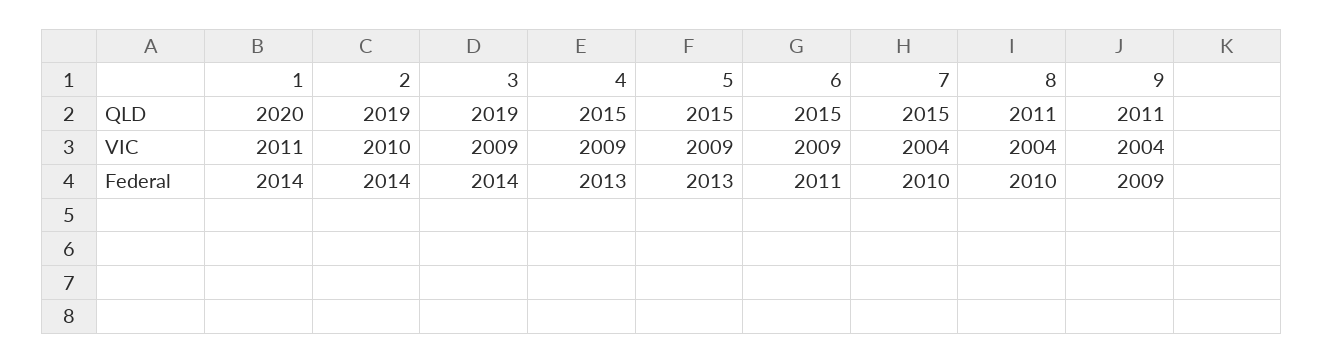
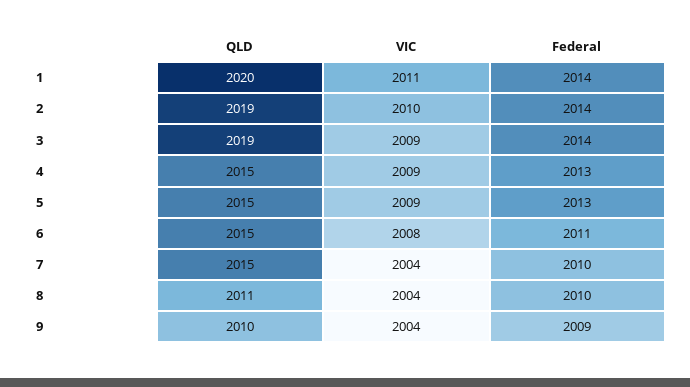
  {
    "1": {
      "QLD": 2020,
      "VIC": 2011,
      "Federal": 2014
    },
    "2": {
      "QLD": 2019,
      "VIC": 2010,
      "Federal": 2014
    },
    "3": {
      "QLD": 2019,
      "VIC": 2009,
      "Federal": 2014
    },
    "4": {
      "QLD": 2015,
      "VIC": 2009,
      "Federal": 2013
    },
    "5": {
      "QLD": 2015,
      "VIC": 2009,
      "Federal": 2013
    },
    "6": {
      "QLD": 2015,
-     "VIC": 2009,
+     "VIC": 2008,
      "Federal": 2011
    },
    "7": {
      "QLD": 2015,
      "VIC": 2004,
      "Federal": 2010
    },
    "8": {
      "QLD": 2011,
      "VIC": 2004,
      "Federal": 2010
    },
    "9": {
-     "QLD": 2011,
+     "QLD": 2010,
      "VIC": 2004,
      "Federal": 2009
    }
  }

